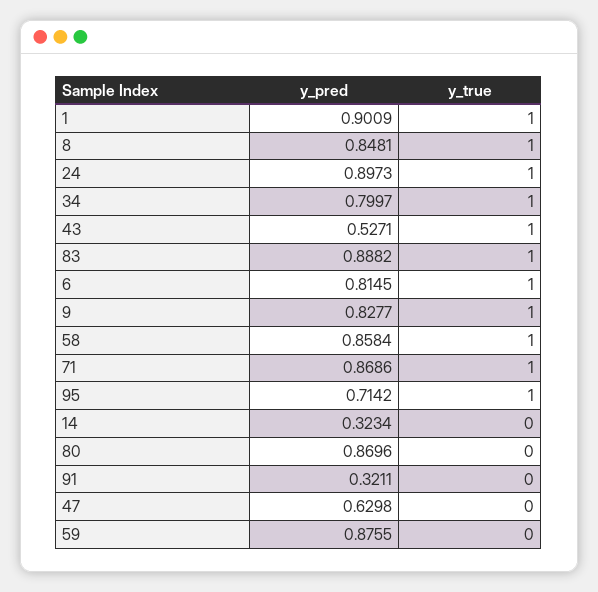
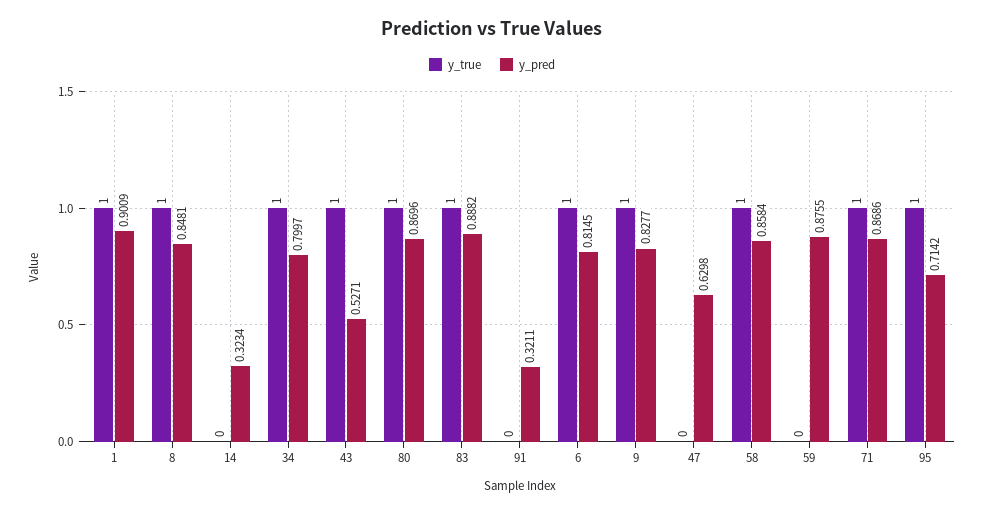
  {
    "y_pred": {
      "1": 0.9009,
      "8": 0.8481,
-     "24": 0.8973,
      "34": 0.7997,
      "43": 0.5271,
      "83": 0.8882,
      "6": 0.8145,
      "9": 0.8277,
      "58": 0.8584,
      "71": 0.8686,
      "95": 0.7142,
      "14": 0.3234,
      "80": 0.8696,
      "91": 0.3211,
      "47": 0.6298,
      "59": 0.8755
    },
    "y_true": {
      "1": 1,
      "8": 1,
-     "24": 1,
      "34": 1,
      "43": 1,
      "83": 1,
      "6": 1,
      "9": 1,
      "58": 1,
      "71": 1,
      "95": 1,
      "14": 0,
-     "80": 0,
+     "80": 1,
      "91": 0,
      "47": 0,
      "59": 0
    }
  }

